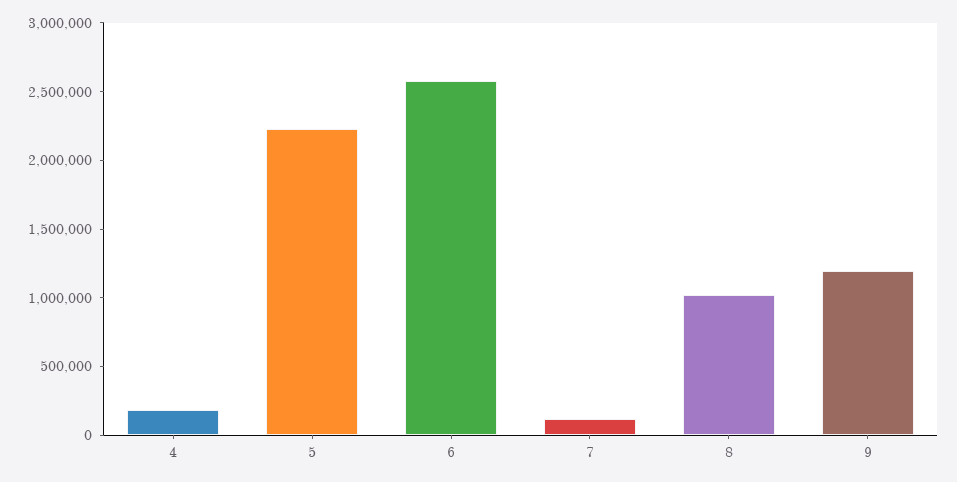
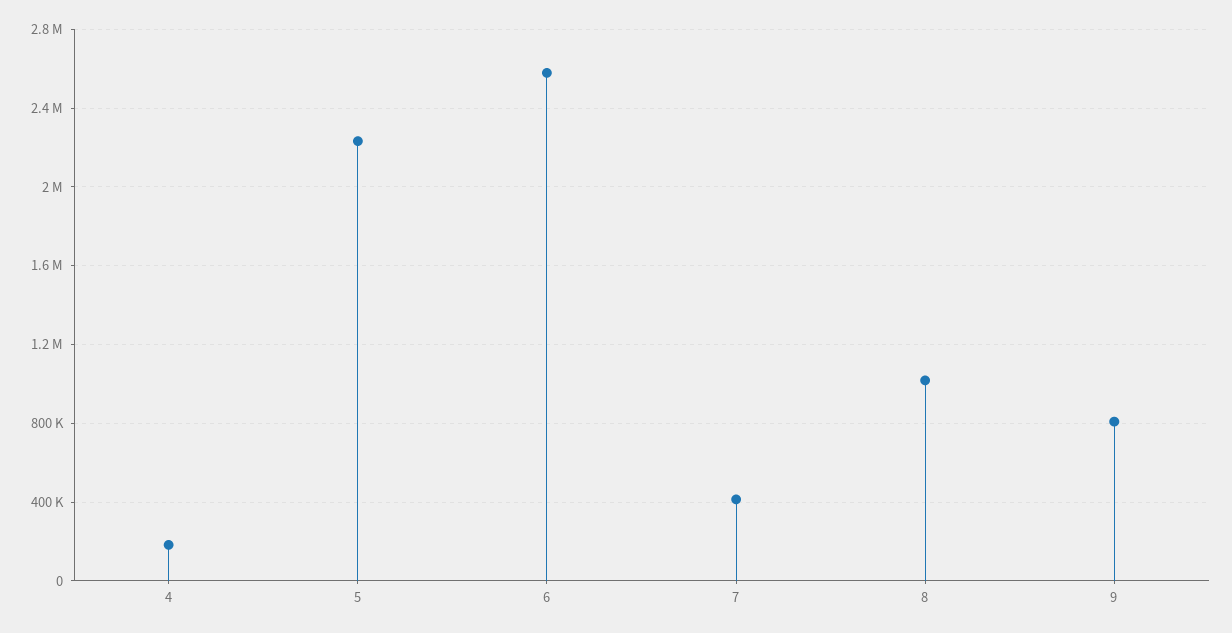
  {
    "4": 200000,
    "5": 2250000,
    "6": 2600000,
-   "7": 100000,
+   "7": 400000,
    "8": 1000000,
-   "9": 1200000
+   "9": 800000
  }

